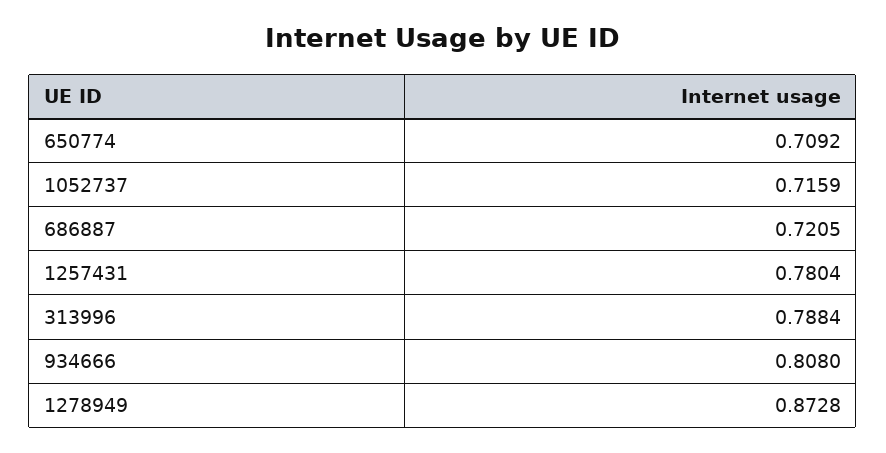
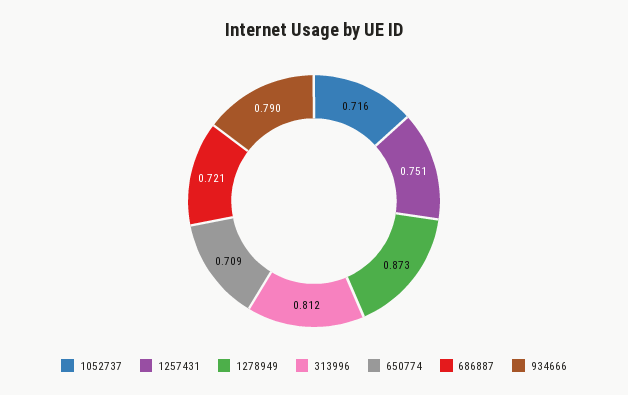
  {
    "650774": 0.7092,
    "1052737": 0.7159,
    "686887": 0.7205,
-   "1257431": 0.7804,
+   "1257431": 0.751,
-   "313996": 0.7884,
+   "313996": 0.812,
-   "934666": 0.808,
+   "934666": 0.79,
    "1278949": 0.8728
  }

